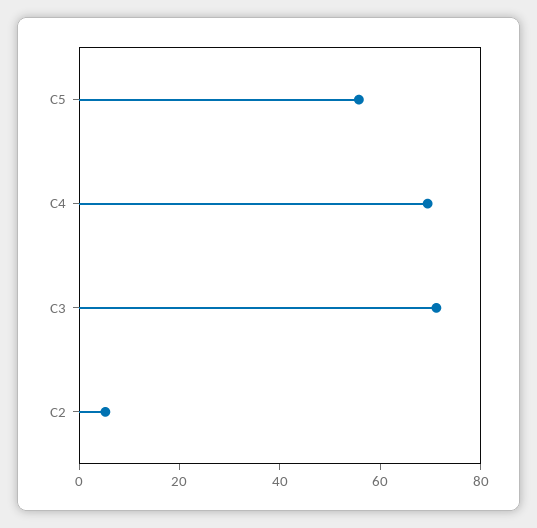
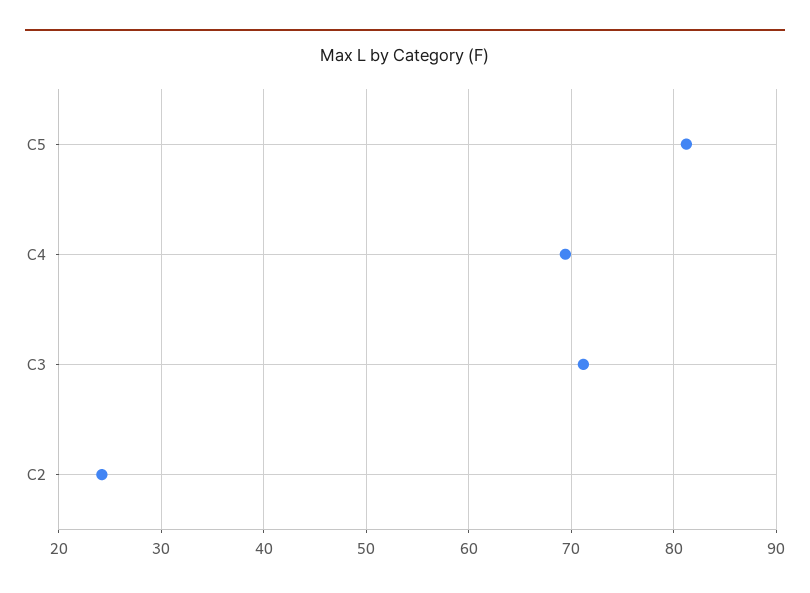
  {
-   "C5": 55,
+   "C5": 81,
    "C4": 69,
    "C3": 71,
-   "C2": 5
+   "C2": 24
  }

